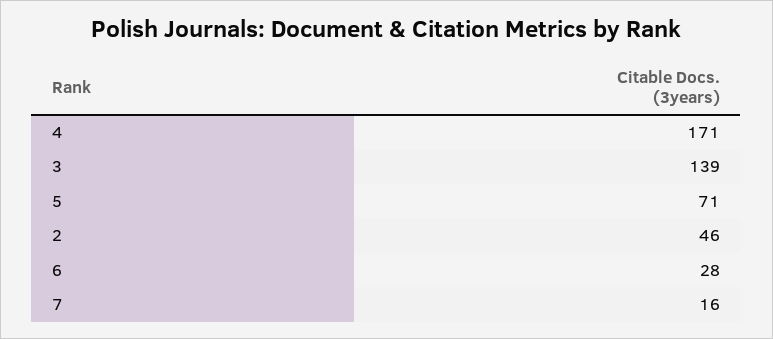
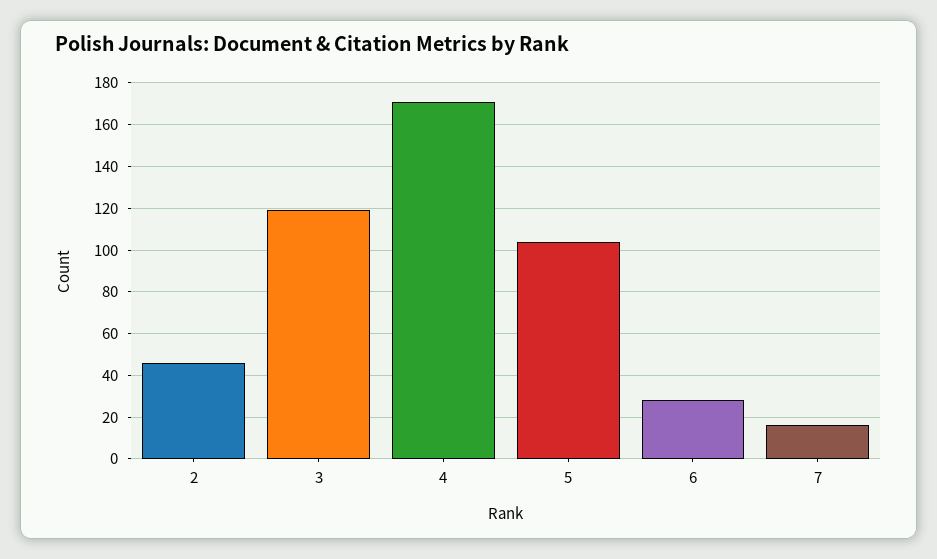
  {
    "4": 171,
-   "3": 139,
+   "3": 120,
-   "5": 71,
+   "5": 105,
    "2": 46,
    "6": 28,
    "7": 16
  }

